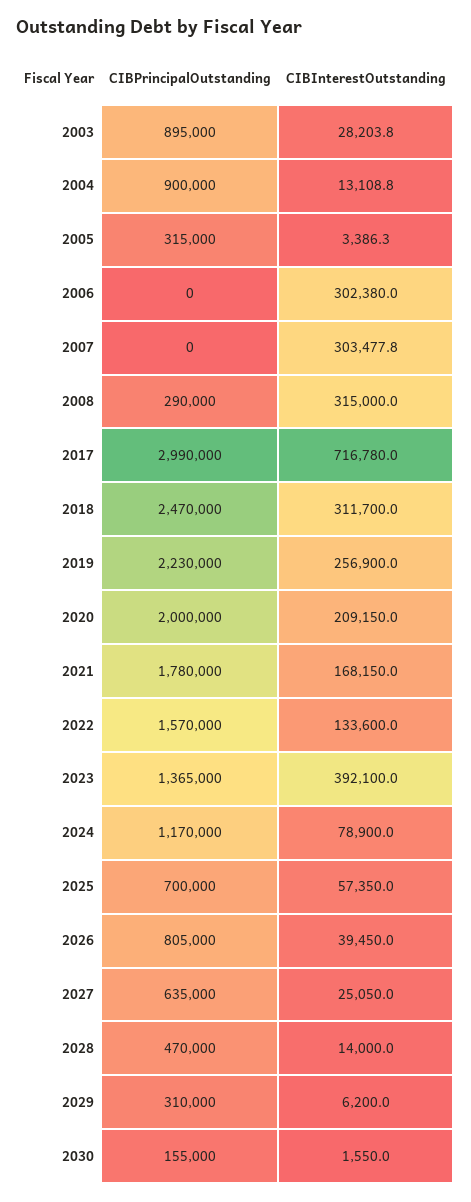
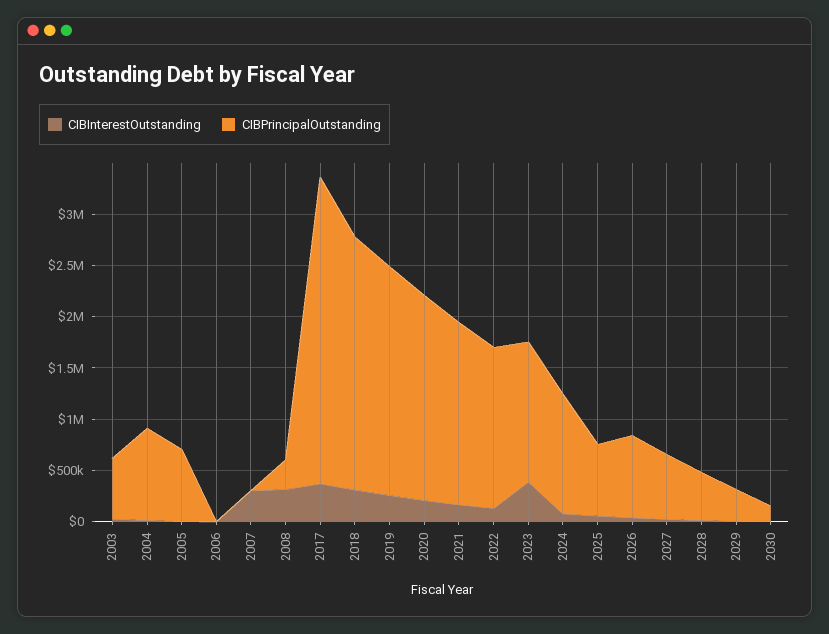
  {
    "CIBPrincipalOutstanding": {
-     "2003": 895000,
+     "2003": 600000,
      "2004": 900000,
-     "2005": 315000,
+     "2005": 700000,
      "2006": 0,
      "2007": 0,
      "2008": 290000,
      "2017": 2990000,
      "2018": 2470000,
      "2019": 2230000,
      "2020": 2000000,
      "2021": 1780000,
      "2022": 1570000,
      "2023": 1365000,
      "2024": 1170000,
      "2025": 700000,
      "2026": 805000,
      "2027": 635000,
      "2028": 470000,
      "2029": 310000,
      "2030": 155000
    },
    "CIBInterestOutstanding": {
      "2003": 28203.8,
      "2004": 13108.8,
      "2005": 3386.3,
-     "2006": 302380,
+     "2006": 0,
      "2007": 303477.8,
      "2008": 315000,
-     "2017": 716780,
+     "2017": 400000,
      "2018": 311700,
      "2019": 256900,
      "2020": 209150,
      "2021": 168150,
      "2022": 133600,
      "2023": 392100,
      "2024": 78900,
      "2025": 57350,
      "2026": 39450,
      "2027": 25050,
      "2028": 14000,
      "2029": 6200,
      "2030": 1550
    }
  }

